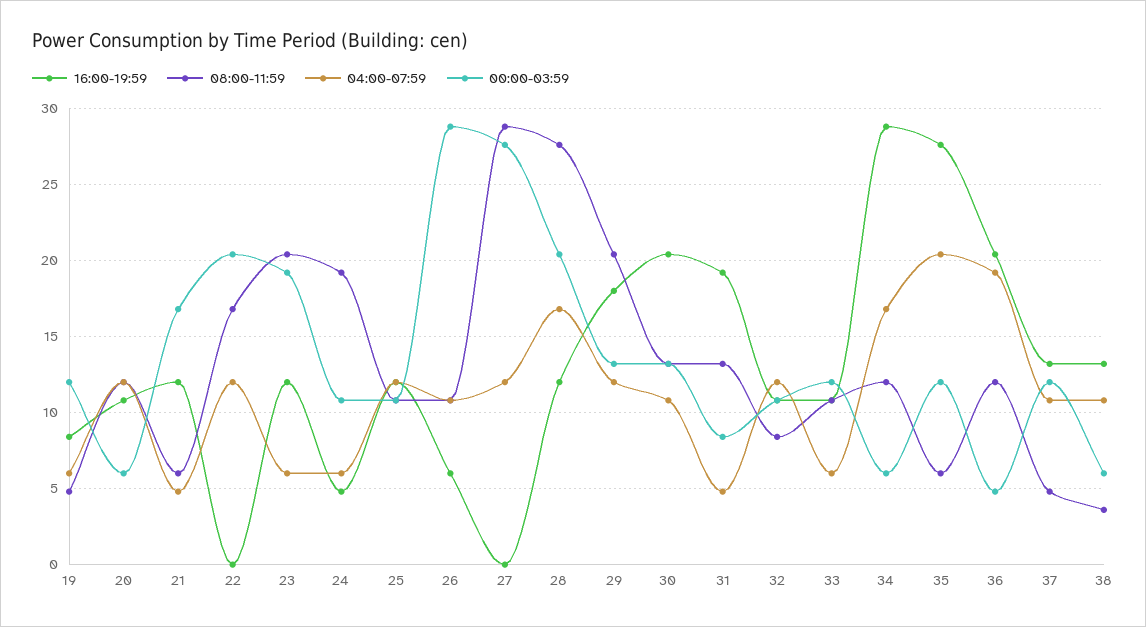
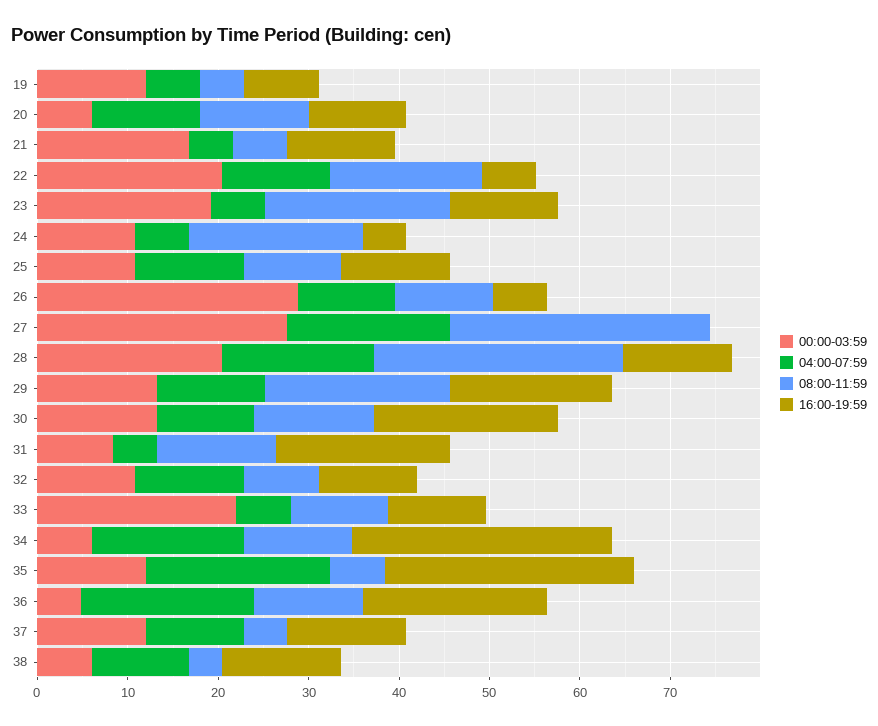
  {
    "16:00-19:59": {
      "19": 8.5,
      "20": 11,
      "21": 12,
-     "22": 0,
+     "22": 6,
      "23": 12,
      "24": 5,
      "25": 12,
      "26": 6,
      "27": 0,
      "28": 12,
      "29": 18,
      "30": 20.5,
      "31": 19,
      "32": 11,
      "33": 11,
      "34": 29,
      "35": 27.5,
      "36": 20.5,
      "37": 13,
      "38": 13
    },
    "08:00-11:59": {
      "19": 5,
      "20": 12,
      "21": 6,
      "22": 17,
      "23": 20.5,
      "24": 19,
      "25": 11,
      "26": 11,
      "27": 29,
      "28": 27.5,
      "29": 20.5,
      "30": 13,
      "31": 13,
      "32": 8.5,
      "33": 11,
      "34": 12,
      "35": 6,
      "36": 12,
      "37": 5,
      "38": 3.5
    },
    "04:00-07:59": {
      "19": 6,
      "20": 12,
      "21": 5,
      "22": 12,
      "23": 6,
      "24": 6,
      "25": 12,
      "26": 11,
-     "27": 12,
+     "27": 18,
      "28": 17,
      "29": 12,
      "30": 11,
      "31": 5,
      "32": 12,
      "33": 6,
      "34": 17,
      "35": 20.5,
      "36": 19,
      "37": 11,
      "38": 11
    },
    "00:00-03:59": {
      "19": 12,
      "20": 6,
      "21": 17,
      "22": 20.5,
      "23": 19,
      "24": 11,
      "25": 11,
      "26": 29,
      "27": 27.5,
      "28": 20.5,
      "29": 13,
      "30": 13,
      "31": 8.5,
      "32": 11,
-     "33": 12,
+     "33": 22,
      "34": 6,
      "35": 12,
      "36": 5,
      "37": 12,
      "38": 6
    }
  }

